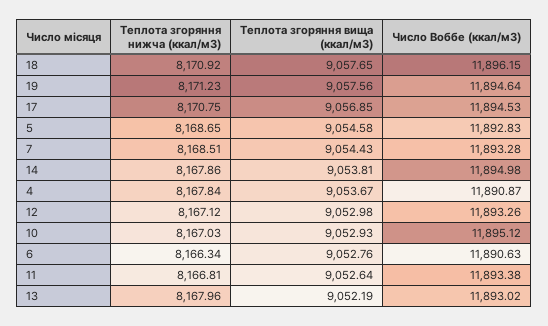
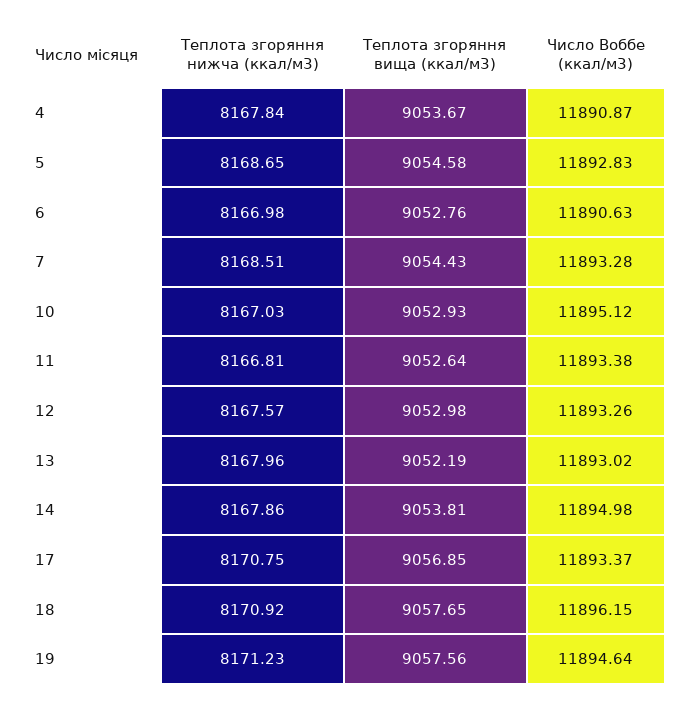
  {
    "Теплота згоряння нижча (ккал/м3)": {
      "18": 8170.92,
      "19": 8171.23,
      "17": 8170.75,
      "5": 8168.65,
      "7": 8168.51,
      "14": 8167.86,
      "4": 8167.84,
-     "12": 8167.12,
+     "12": 8167.57,
      "10": 8167.03,
-     "6": 8166.34,
+     "6": 8166.98,
      "11": 8166.81,
      "13": 8167.96
    },
    "Теплота згоряння вища (ккал/м3)": {
      "18": 9057.65,
      "19": 9057.56,
      "17": 9056.85,
      "5": 9054.58,
      "7": 9054.43,
      "14": 9053.81,
      "4": 9053.67,
      "12": 9052.98,
      "10": 9052.93,
      "6": 9052.76,
      "11": 9052.64,
      "13": 9052.19
    },
    "Число Воббе (ккал/м3)": {
      "18": 11896.15,
      "19": 11894.64,
-     "17": 11894.53,
+     "17": 11893.37,
      "5": 11892.83,
      "7": 11893.28,
      "14": 11894.98,
      "4": 11890.87,
      "12": 11893.26,
      "10": 11895.12,
      "6": 11890.63,
      "11": 11893.38,
      "13": 11893.02
    }
  }

